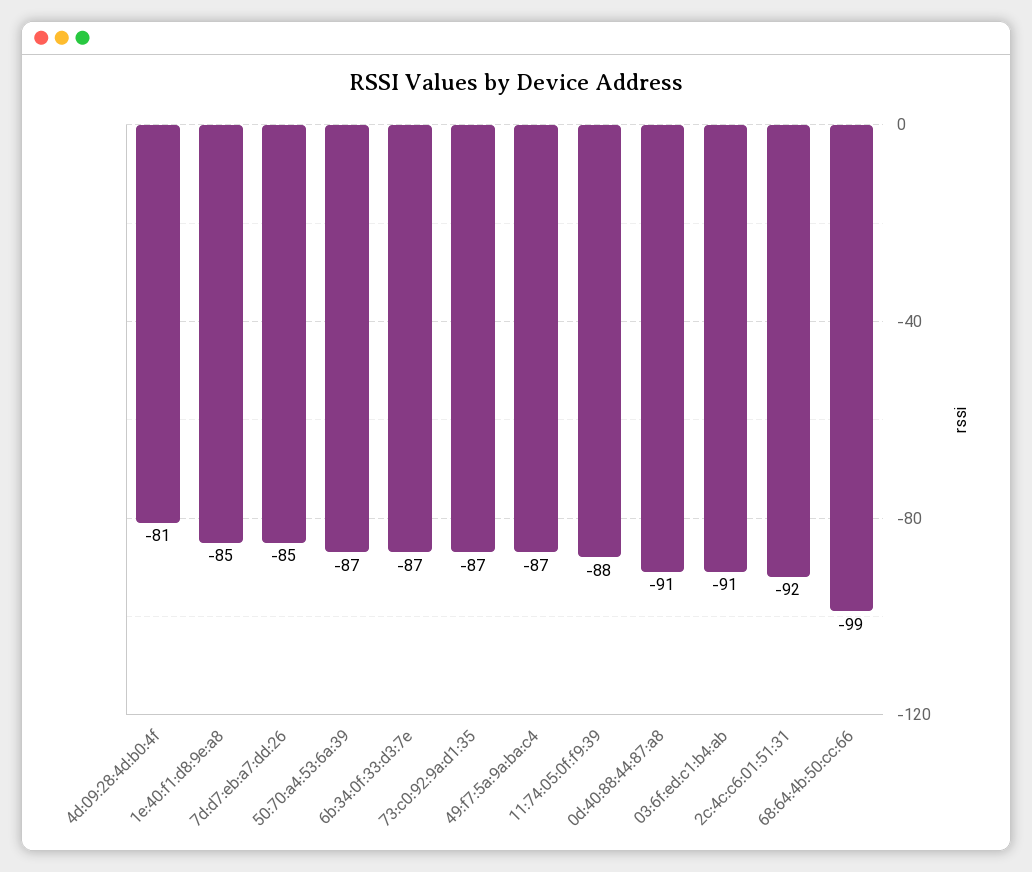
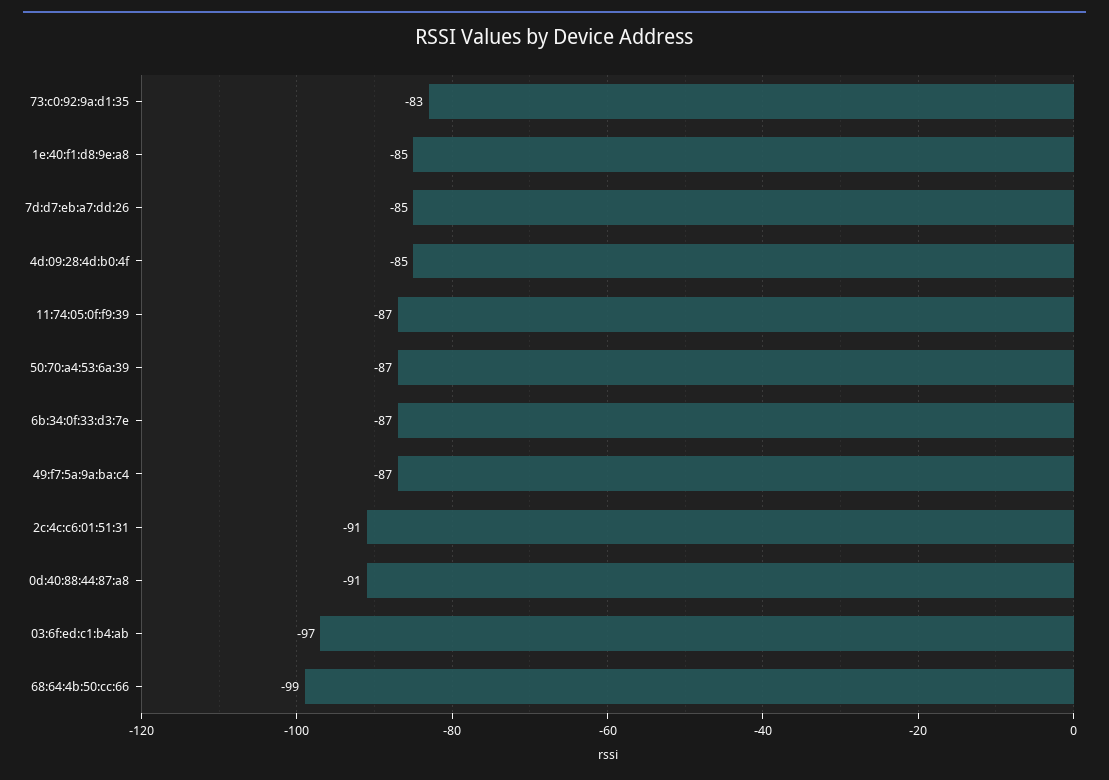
  {
-   "4d:09:28:4d:b0:4f": -81,
+   "4d:09:28:4d:b0:4f": -85,
    "1e:40:f1:d8:9e:a8": -85,
    "7d:d7:eb:a7:dd:26": -85,
    "50:70:a4:53:6a:39": -87,
    "6b:34:0f:33:d3:7e": -87,
-   "73:c0:92:9a:d1:35": -87,
+   "73:c0:92:9a:d1:35": -83,
    "49:f7:5a:9a:ba:c4": -87,
-   "11:74:05:0f:f9:39": -88,
+   "11:74:05:0f:f9:39": -87,
    "0d:40:88:44:87:a8": -91,
-   "03:6f:ed:c1:b4:ab": -91,
+   "03:6f:ed:c1:b4:ab": -97,
-   "2c:4c:c6:01:51:31": -92,
+   "2c:4c:c6:01:51:31": -91,
    "68:64:4b:50:cc:66": -99
  }

